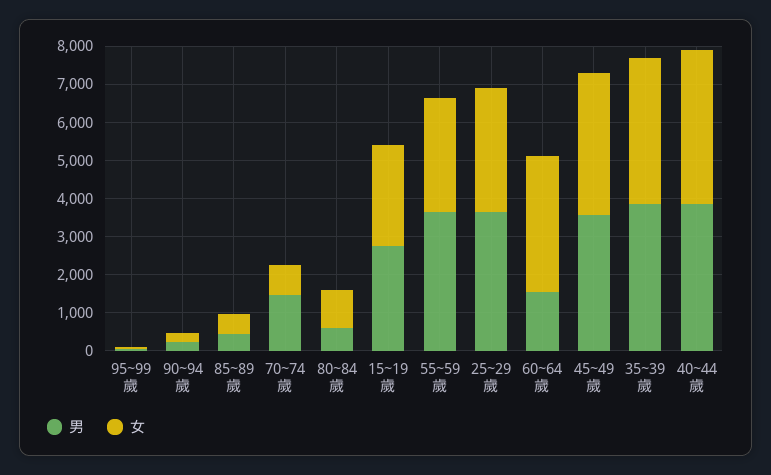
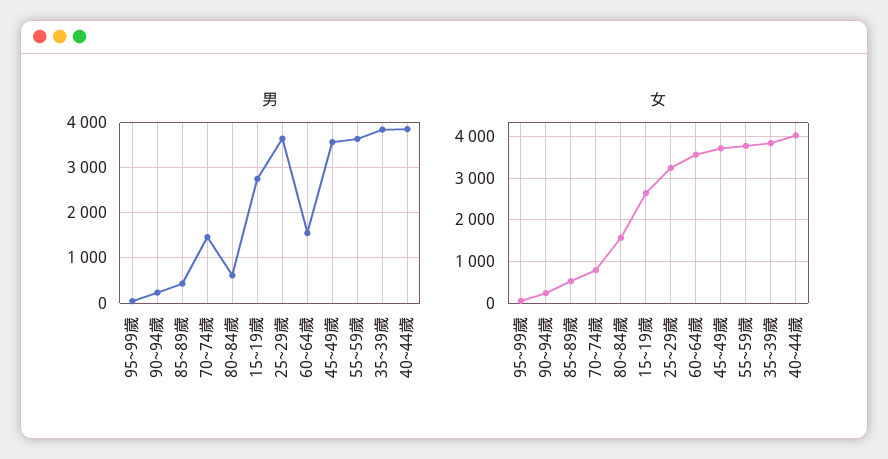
  {
    "男": {
      "95~99歲": 0,
      "90~94歲": 200,
      "85~89歲": 400,
      "70~74歲": 1400,
      "80~84歲": 600,
      "15~19歲": 2800,
      "55~59歲": 3600,
      "25~29歲": 3600,
      "60~64歲": 1600,
      "45~49歲": 3600,
      "35~39歲": 3800,
      "40~44歲": 3800
    },
    "女": {
      "95~99歲": 0,
      "90~94歲": 200,
      "85~89歲": 600,
      "70~74歲": 800,
-     "80~84歲": 1000,
+     "80~84歲": 1600,
      "15~19歲": 2600,
-     "55~59歲": 3000,
+     "55~59歲": 3800,
      "25~29歲": 3200,
      "60~64歲": 3600,
      "45~49歲": 3800,
      "35~39歲": 3800,
      "40~44歲": 4000
    }
  }

